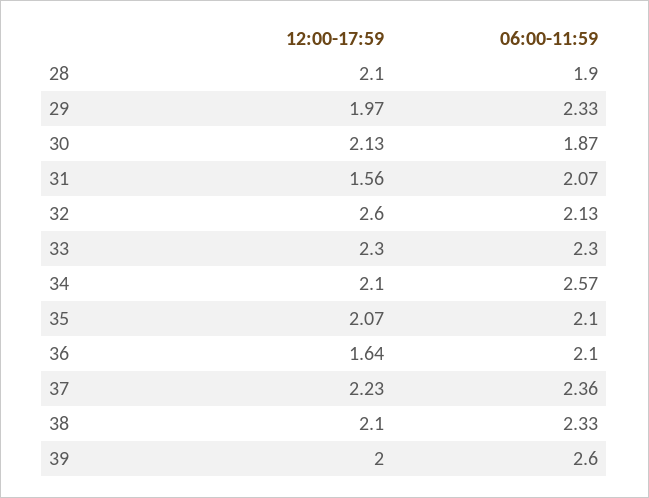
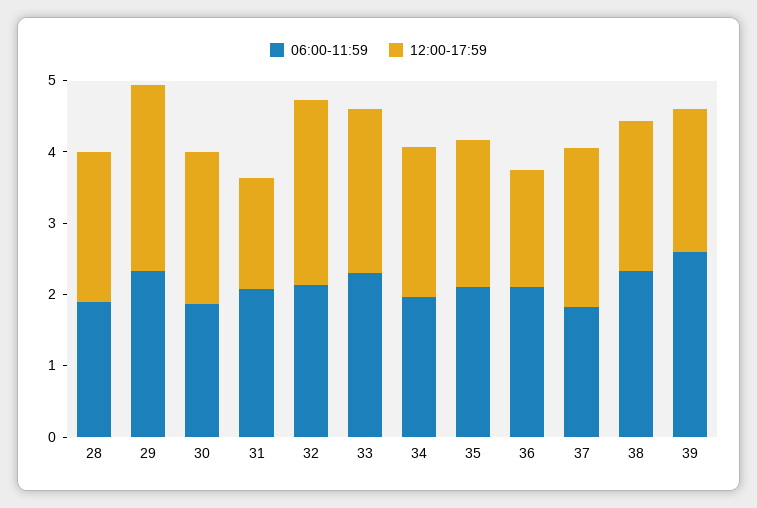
  {
    "12:00-17:59": {
      "28": 2.1,
-     "29": 1.97,
+     "29": 2.6,
      "30": 2.13,
      "31": 1.56,
      "32": 2.6,
      "33": 2.3,
      "34": 2.1,
      "35": 2.07,
      "36": 1.64,
      "37": 2.23,
      "38": 2.1,
      "39": 2
    },
    "06:00-11:59": {
      "28": 1.9,
      "29": 2.33,
      "30": 1.87,
      "31": 2.07,
      "32": 2.13,
      "33": 2.3,
-     "34": 2.57,
+     "34": 2,
      "35": 2.1,
      "36": 2.1,
-     "37": 2.36,
+     "37": 1.8,
      "38": 2.33,
      "39": 2.6
    }
  }

